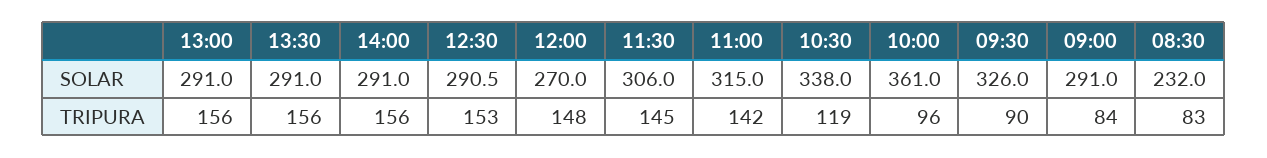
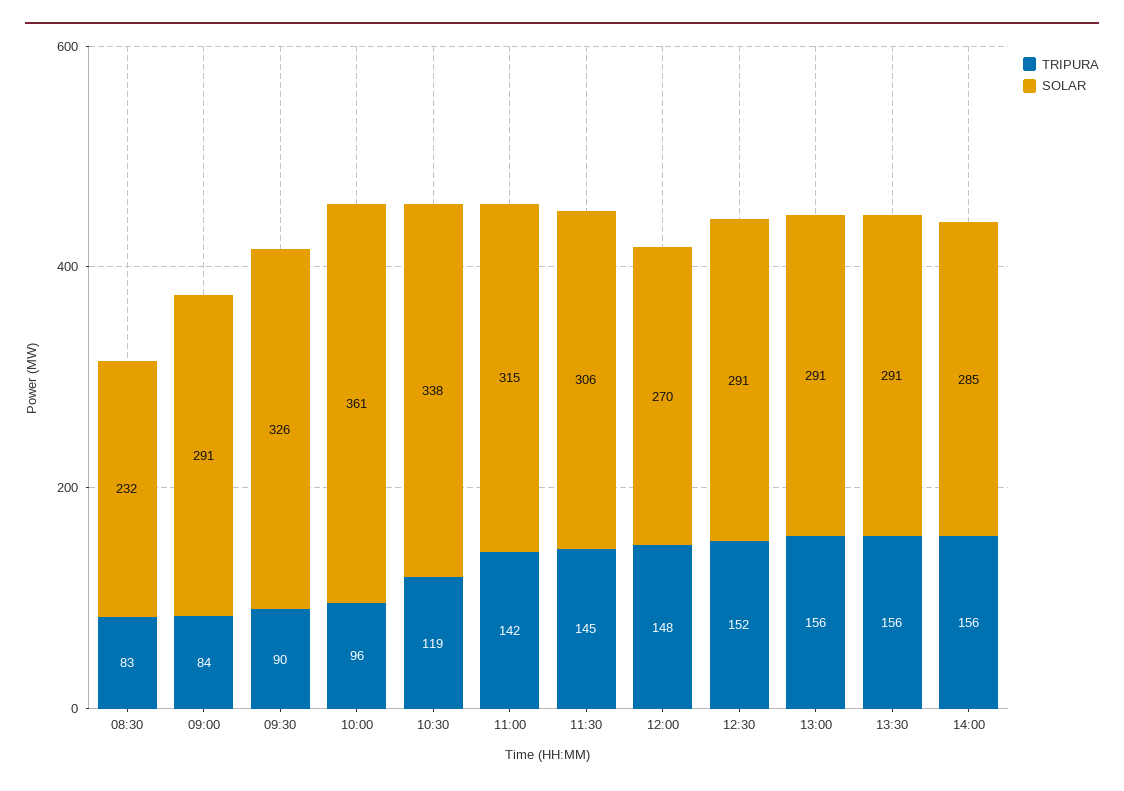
  {
    "SOLAR": {
      "13:00": 291,
      "13:30": 291,
-     "14:00": 291,
+     "14:00": 285,
      "12:30": 290.5,
      "12:00": 270,
      "11:30": 306,
      "11:00": 315,
      "10:30": 338,
      "10:00": 361,
      "09:30": 326,
      "09:00": 291,
      "08:30": 232
    },
    "TRIPURA": {
      "13:00": 156,
      "13:30": 156,
      "14:00": 156,
-     "12:30": 153,
+     "12:30": 152,
      "12:00": 148,
      "11:30": 145,
      "11:00": 142,
      "10:30": 119,
      "10:00": 96,
      "09:30": 90,
      "09:00": 84,
      "08:30": 83
    }
  }

